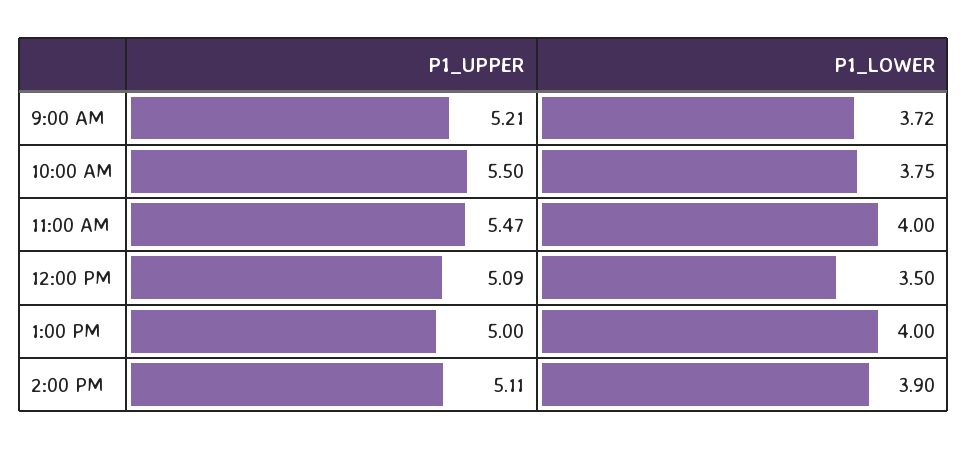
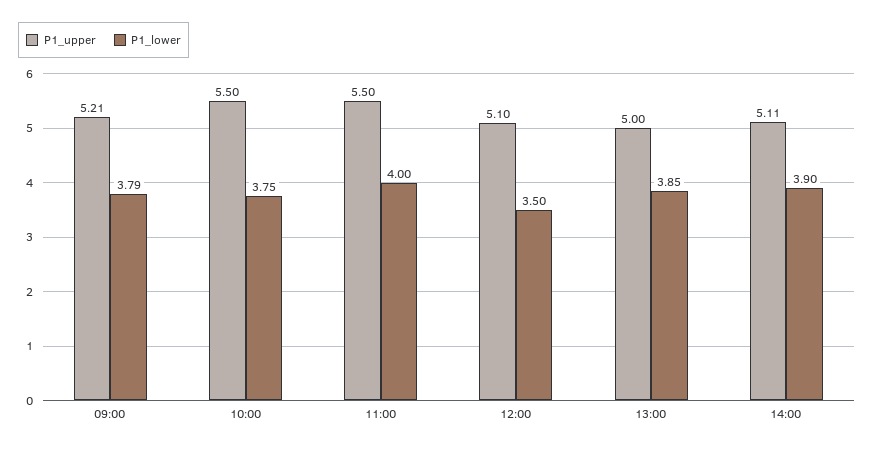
  {
    "P1_UPPER": {
      "9:00 AM": 5.21,
      "10:00 AM": 5.5,
-     "11:00 AM": 5.47,
+     "11:00 AM": 5.5,
-     "12:00 PM": 5.09,
+     "12:00 PM": 5.1,
      "1:00 PM": 5,
      "2:00 PM": 5.11
    },
    "P1_LOWER": {
-     "9:00 AM": 3.72,
+     "9:00 AM": 3.79,
      "10:00 AM": 3.75,
      "11:00 AM": 4,
      "12:00 PM": 3.5,
-     "1:00 PM": 4,
+     "1:00 PM": 3.85,
      "2:00 PM": 3.9
    }
  }

